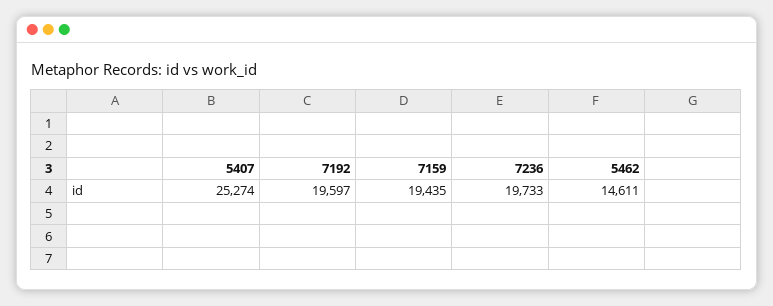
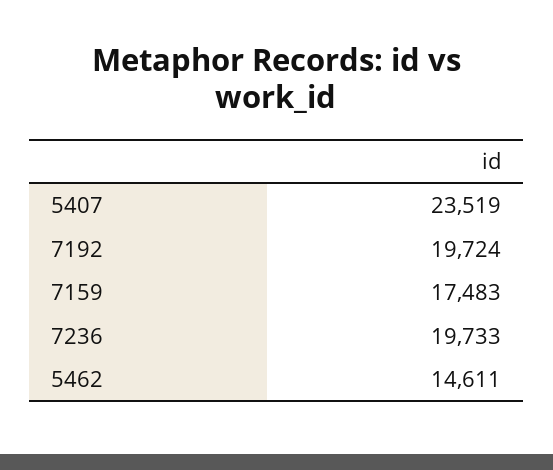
  {
-   "5407": 25274,
+   "5407": 23519,
-   "7192": 19597,
+   "7192": 19724,
-   "7159": 19435,
+   "7159": 17483,
    "7236": 19733,
    "5462": 14611
  }

